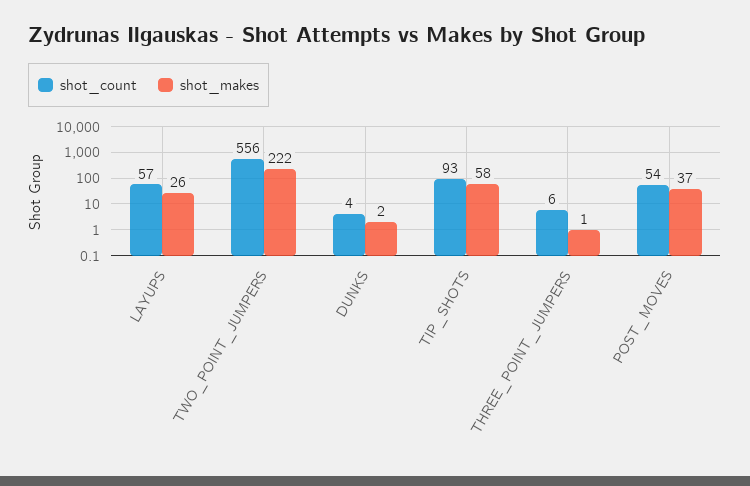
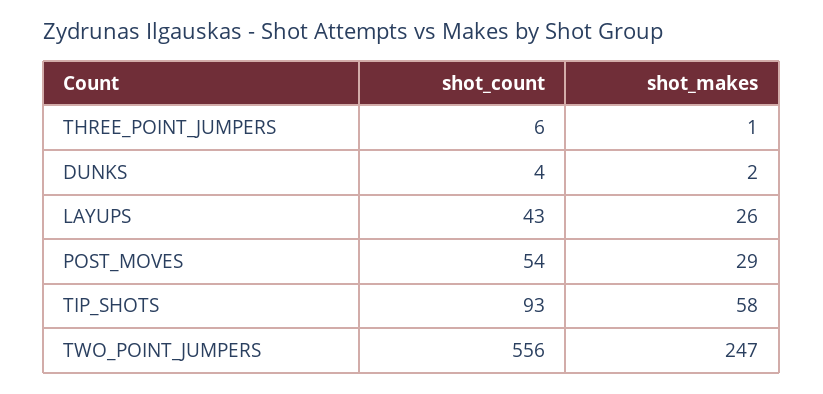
  {
    "shot_count": {
-     "LAYUPS": 57,
+     "LAYUPS": 43,
      "TWO_POINT_JUMPERS": 556,
      "DUNKS": 4,
      "TIP_SHOTS": 93,
      "THREE_POINT_JUMPERS": 6,
      "POST_MOVES": 54
    },
    "shot_makes": {
      "LAYUPS": 26,
-     "TWO_POINT_JUMPERS": 222,
+     "TWO_POINT_JUMPERS": 247,
      "DUNKS": 2,
      "TIP_SHOTS": 58,
      "THREE_POINT_JUMPERS": 1,
-     "POST_MOVES": 37
+     "POST_MOVES": 29
    }
  }

